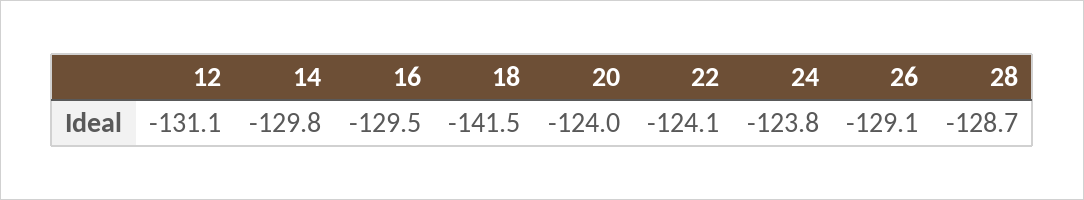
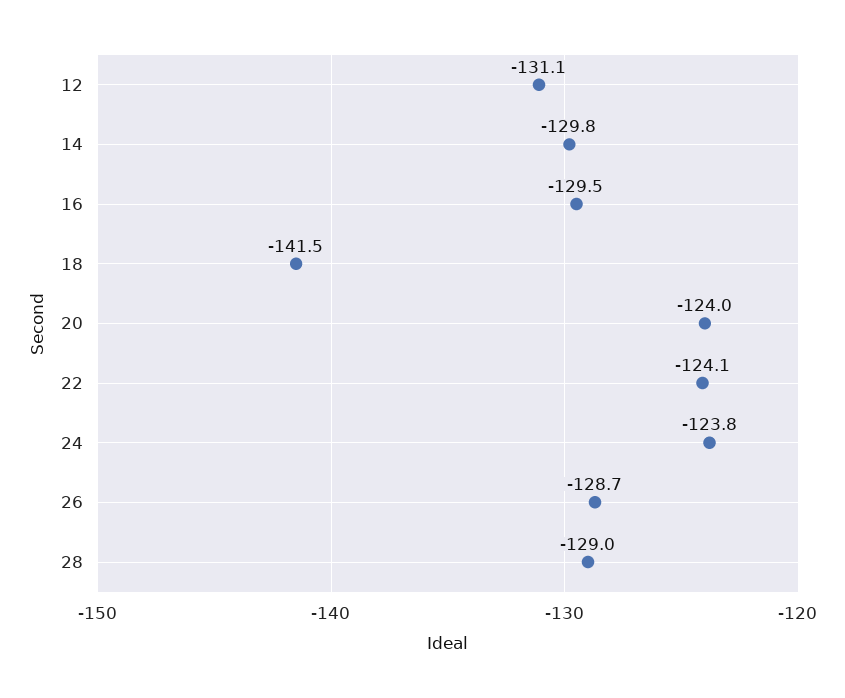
  {
    "12": -131.1,
    "14": -129.8,
    "16": -129.5,
    "18": -141.5,
    "20": -124,
    "22": -124.1,
    "24": -123.8,
-   "26": -129.1,
+   "26": -128.7,
-   "28": -128.7
+   "28": -129
  }

